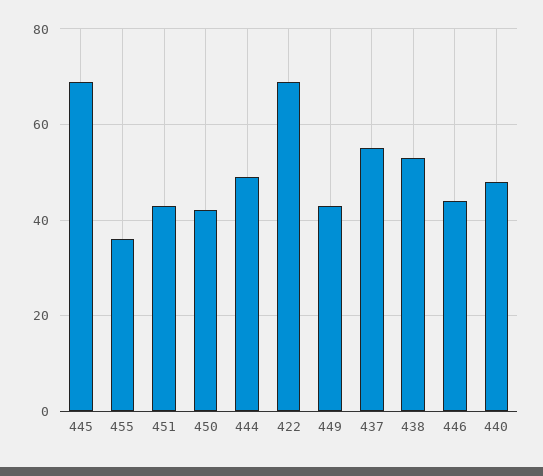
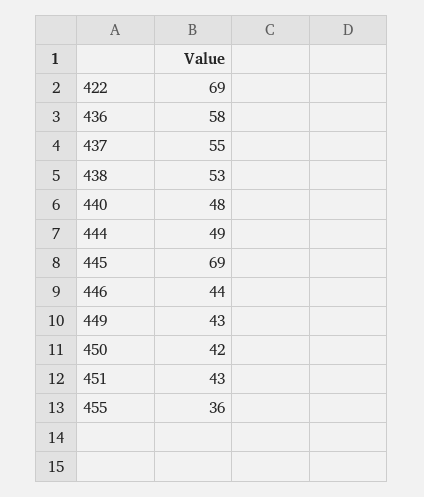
  {
    "445": 69,
    "455": 36,
    "451": 43,
    "450": 42,
    "444": 49,
    "422": 69,
    "449": 43,
    "437": 55,
    "438": 53,
    "446": 44,
-   "440": 48
+   "440": 48,
+   "436": 58
  }

